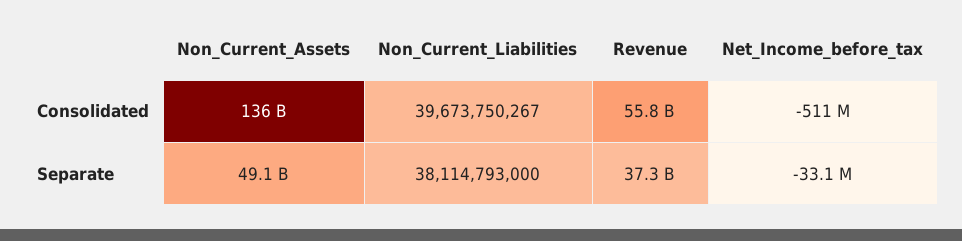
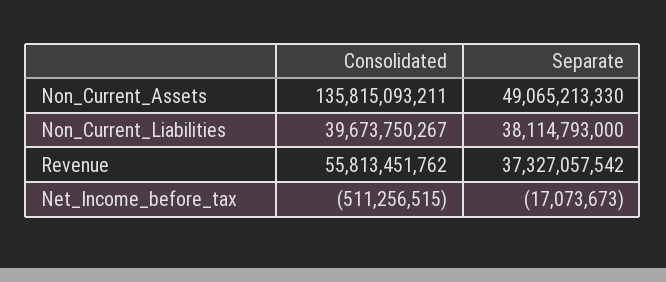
  {
    "Non_Current_Assets": {
      "Consolidated": 135815093211,
      "Separate": 49065213330
    },
    "Non_Current_Liabilities": {
      "Consolidated": 39673750267,
      "Separate": 38114793000
    },
    "Revenue": {
      "Consolidated": 55813451762,
      "Separate": 37327057542
    },
    "Net_Income_before_tax": {
      "Consolidated": -511256515,
-     "Separate": -33100000
+     "Separate": -17073673
    }
  }

